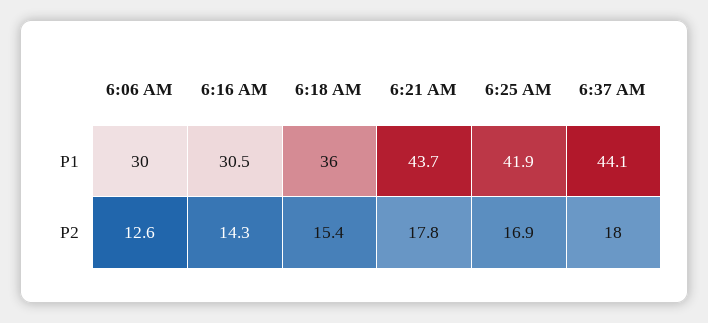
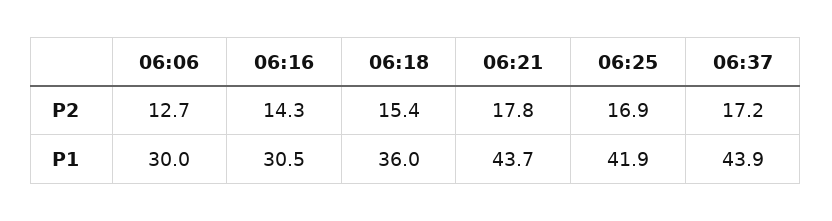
  {
    "6:06 AM": {
      "P1": 30,
-     "P2": 12.6
+     "P2": 12.7
    },
    "6:16 AM": {
      "P1": 30.5,
      "P2": 14.3
    },
    "6:18 AM": {
      "P1": 36,
      "P2": 15.4
    },
    "6:21 AM": {
      "P1": 43.7,
      "P2": 17.8
    },
    "6:25 AM": {
      "P1": 41.9,
      "P2": 16.9
    },
    "6:37 AM": {
-     "P1": 44.1,
+     "P1": 43.9,
-     "P2": 18
+     "P2": 17.2
    }
  }

